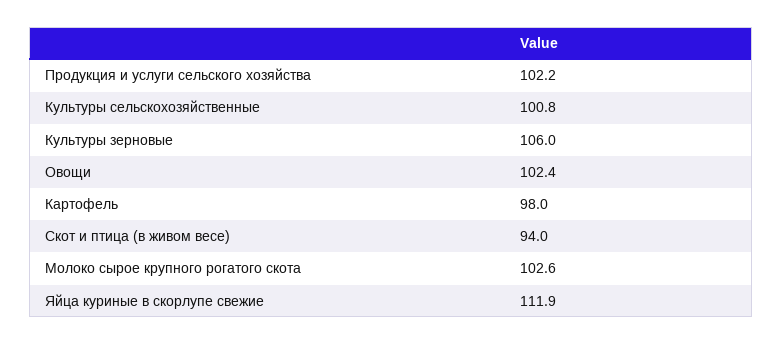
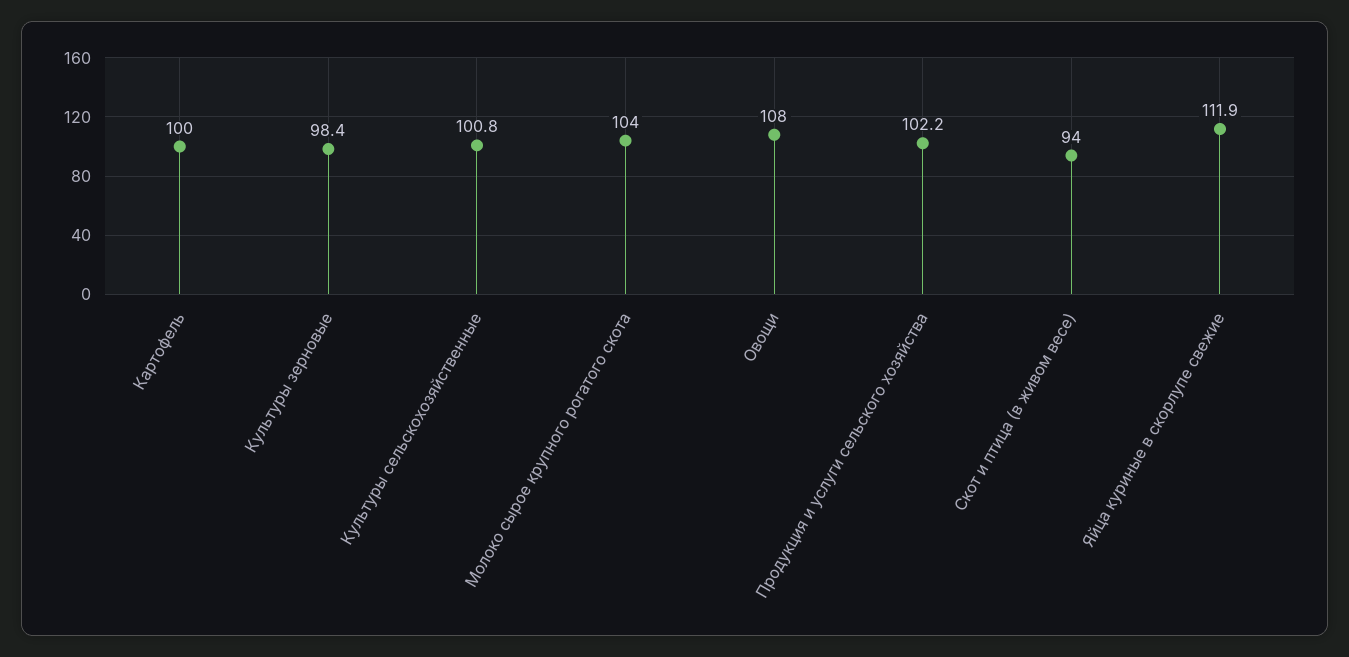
  {
    "Продукция и услуги сельского хозяйства": 102.2,
    "Культуры сельскохозяйственные": 100.8,
-   "Культуры зерновые": 106,
+   "Культуры зерновые": 98.4,
-   "Овощи": 102.4,
+   "Овощи": 108,
-   "Картофель": 98,
+   "Картофель": 100,
    "Скот и птица (в живом весе)": 94,
-   "Молоко сырое крупного рогатого скота": 102.6,
+   "Молоко сырое крупного рогатого скота": 104,
    "Яйца куриные в скорлупе свежие": 111.9
  }

